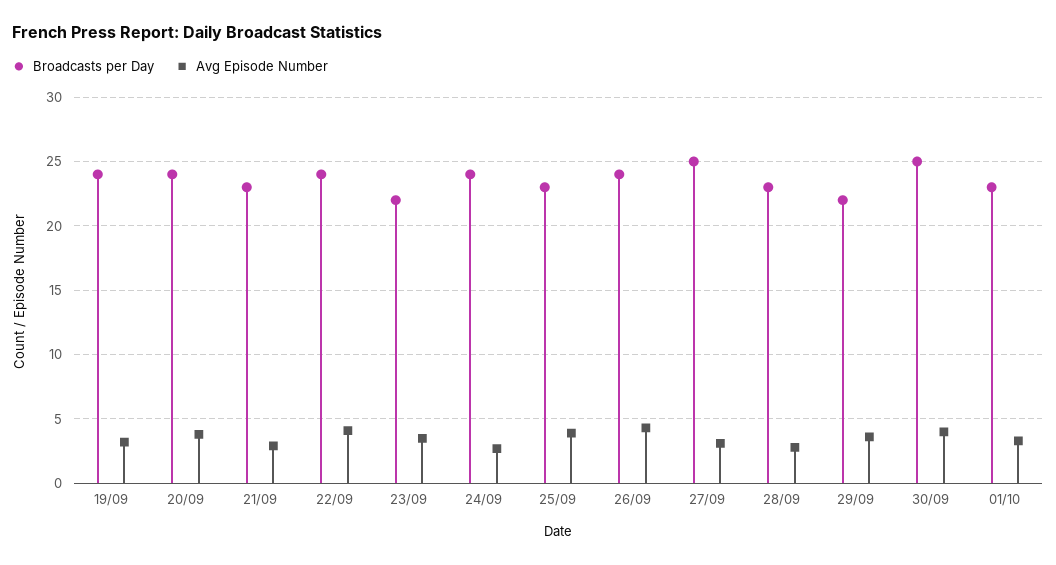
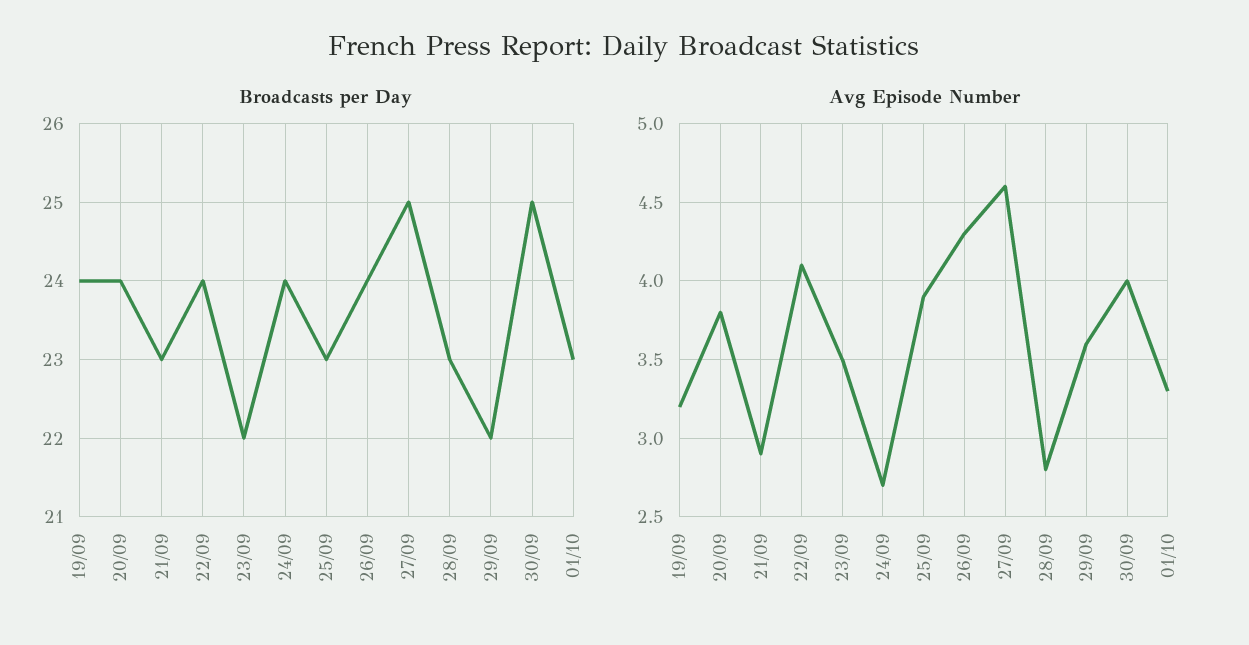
  {
    "Broadcasts per Day": {
      "19/09": 24,
      "20/09": 24,
      "21/09": 23,
      "22/09": 24,
      "23/09": 22,
      "24/09": 24,
      "25/09": 23,
      "26/09": 24,
      "27/09": 25,
      "28/09": 23,
      "29/09": 22,
      "30/09": 25,
      "01/10": 23
    },
    "Avg Episode Number": {
      "19/09": 3.2,
      "20/09": 3.8,
      "21/09": 2.9,
      "22/09": 4.1,
      "23/09": 3.5,
      "24/09": 2.7,
      "25/09": 3.9,
      "26/09": 4.3,
-     "27/09": 3,
+     "27/09": 4.6,
      "28/09": 2.8,
      "29/09": 3.6,
      "30/09": 4,
      "01/10": 3.3
    }
  }

